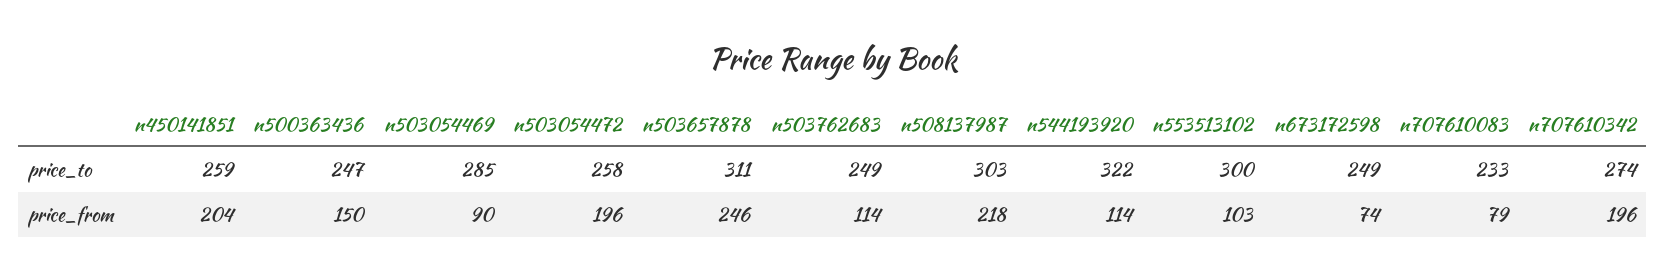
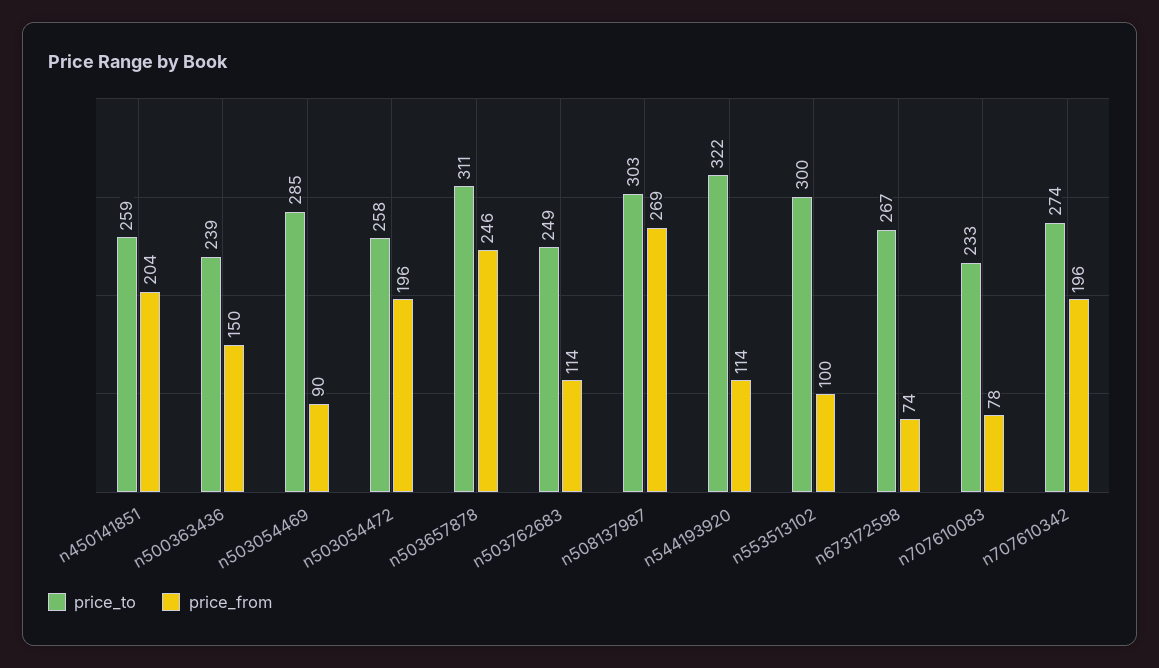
  {
    "price_to": {
      "n450141851": 259,
-     "n500363436": 247,
+     "n500363436": 239,
      "n503054469": 285,
      "n503054472": 258,
      "n503657878": 311,
      "n503762683": 249,
      "n508137987": 303,
      "n544193920": 322,
      "n553513102": 300,
-     "n673172598": 249,
+     "n673172598": 267,
      "n707610083": 233,
      "n707610342": 274
    },
    "price_from": {
      "n450141851": 204,
      "n500363436": 150,
      "n503054469": 90,
      "n503054472": 196,
      "n503657878": 246,
      "n503762683": 114,
-     "n508137987": 218,
+     "n508137987": 269,
      "n544193920": 114,
-     "n553513102": 103,
+     "n553513102": 100,
      "n673172598": 74,
-     "n707610083": 79,
+     "n707610083": 78,
      "n707610342": 196
    }
  }

